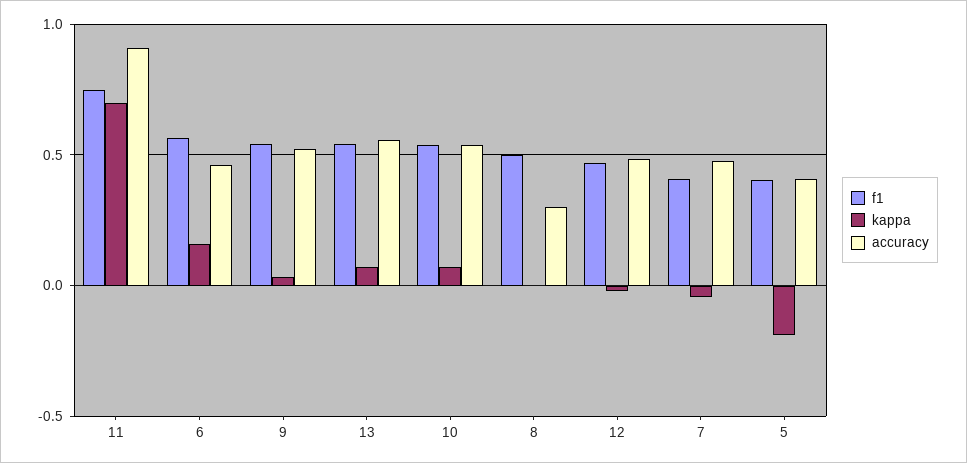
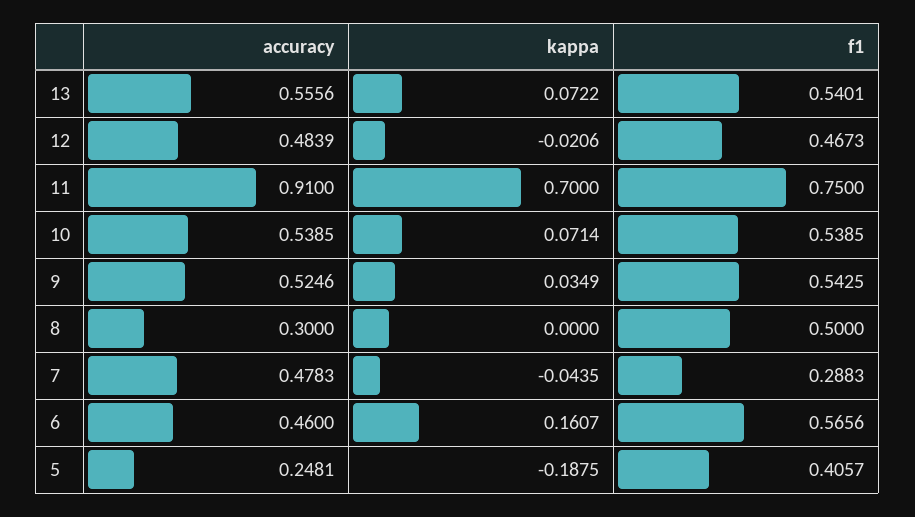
  {
    "f1": {
      "11": 0.75,
      "6": 0.5656,
      "9": 0.5425,
      "13": 0.5401,
      "10": 0.5385,
      "8": 0.5,
      "12": 0.4673,
-     "7": 0.4,
+     "7": 0.2883,
      "5": 0.4057
    },
    "kappa": {
      "11": 0.7,
      "6": 0.1607,
      "9": 0.0349,
      "13": 0.0722,
      "10": 0.0714,
      "8": 0,
      "12": -0.0206,
      "7": -0.0435,
      "5": -0.1875
    },
    "accuracy": {
      "11": 0.91,
      "6": 0.46,
      "9": 0.5246,
      "13": 0.5556,
      "10": 0.5385,
      "8": 0.3,
      "12": 0.4839,
      "7": 0.4783,
-     "5": 0.4
+     "5": 0.2481
    }
  }

